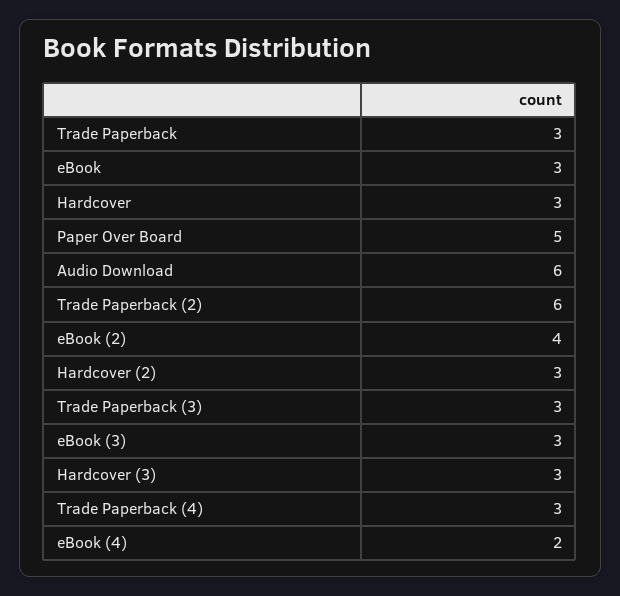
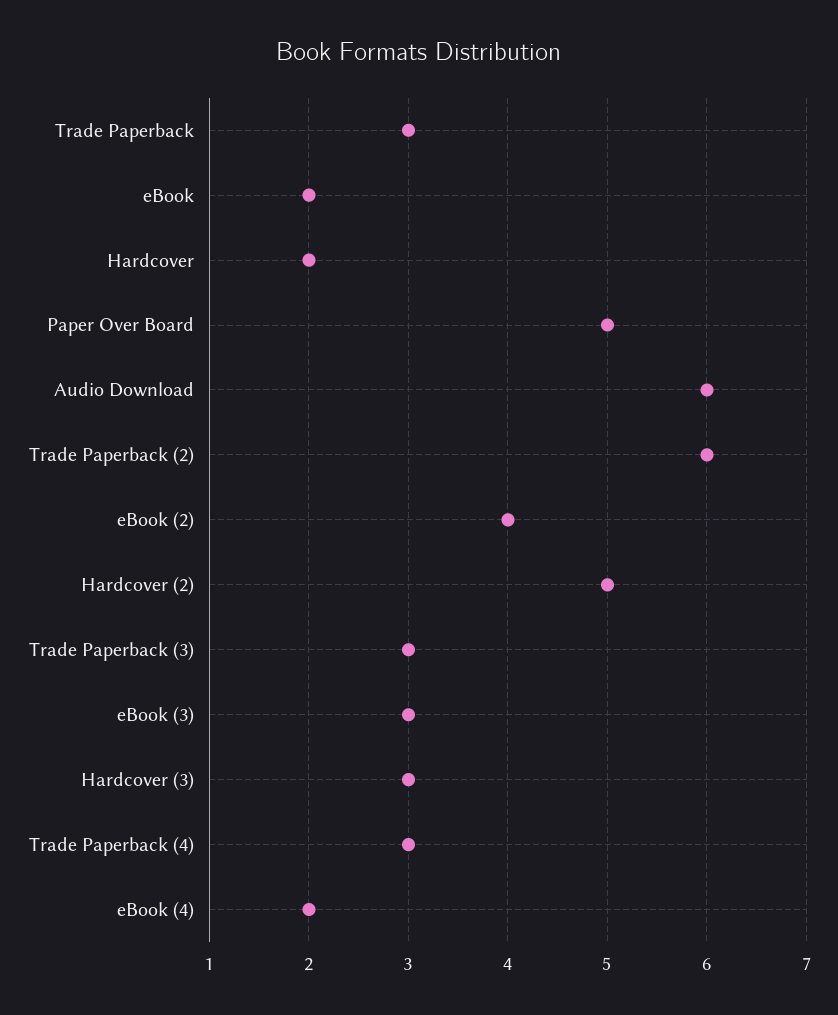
  {
    "Trade Paperback": 3,
-   "eBook": 3,
+   "eBook": 2,
-   "Hardcover": 3,
+   "Hardcover": 2,
    "Paper Over Board": 5,
    "Audio Download": 6,
    "Trade Paperback (2)": 6,
    "eBook (2)": 4,
-   "Hardcover (2)": 3,
+   "Hardcover (2)": 5,
    "Trade Paperback (3)": 3,
    "eBook (3)": 3,
    "Hardcover (3)": 3,
    "Trade Paperback (4)": 3,
    "eBook (4)": 2
  }

